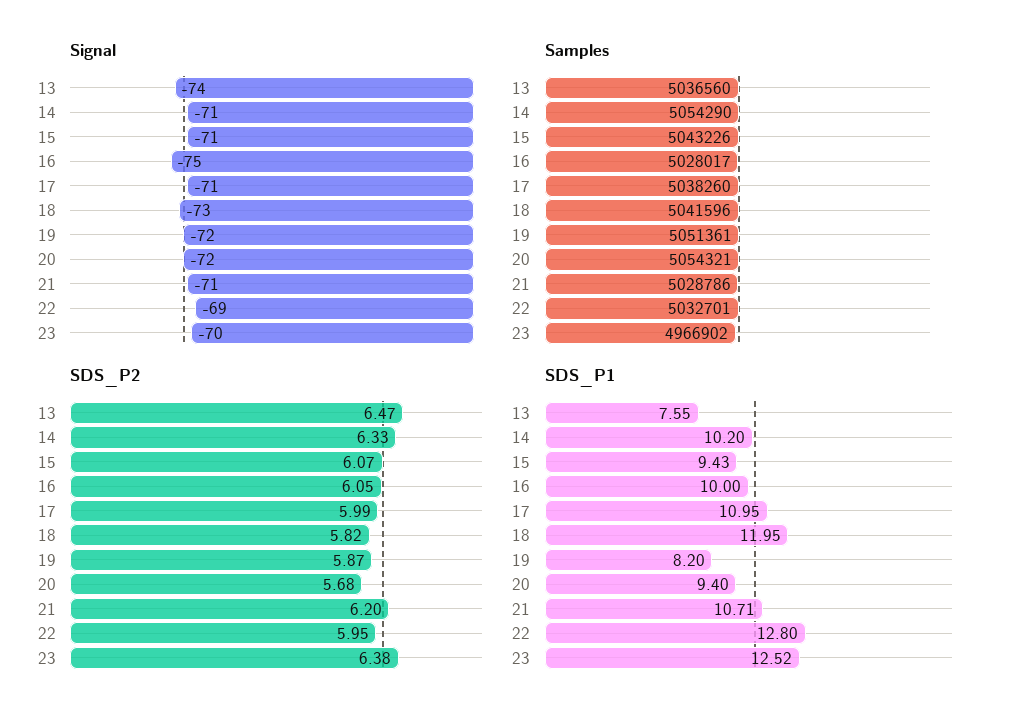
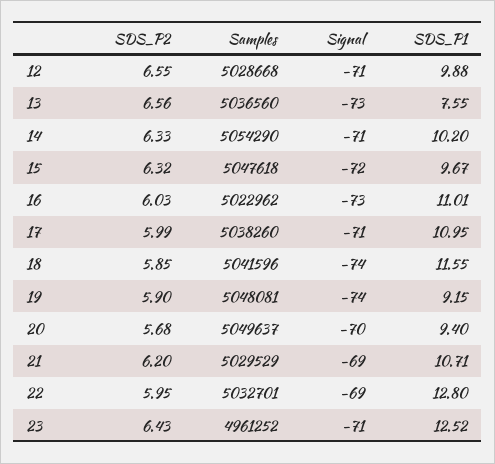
  {
    "Signal": {
-     "13": -74,
+     "13": -73,
      "14": -71,
-     "15": -71,
+     "15": -72,
-     "16": -75,
+     "16": -73,
      "17": -71,
-     "18": -73,
+     "18": -74,
-     "19": -72,
+     "19": -74,
-     "20": -72,
+     "20": -70,
-     "21": -71,
+     "21": -69,
      "22": -69,
-     "23": -70
+     "23": -71,
+     "12": -71
    },
    "Samples": {
      "13": 5036560,
      "14": 5054290,
-     "15": 5043226,
+     "15": 5047618,
-     "16": 5028017,
+     "16": 5022962,
      "17": 5038260,
      "18": 5041596,
-     "19": 5051361,
+     "19": 5048081,
-     "20": 5054321,
+     "20": 5049637,
-     "21": 5028786,
+     "21": 5029529,
      "22": 5032701,
-     "23": 4966902
+     "23": 4961252,
+     "12": 5028668
    },
    "SDS_P2": {
-     "13": 6.47,
+     "13": 6.56,
      "14": 6.33,
-     "15": 6.07,
+     "15": 6.32,
-     "16": 6.05,
+     "16": 6.03,
      "17": 5.99,
-     "18": 5.82,
+     "18": 5.85,
-     "19": 5.87,
+     "19": 5.9,
      "20": 5.68,
      "21": 6.2,
      "22": 5.95,
-     "23": 6.38
+     "23": 6.43,
+     "12": 6.55
    },
    "SDS_P1": {
      "13": 7.55,
      "14": 10.2,
-     "15": 9.43,
+     "15": 9.67,
-     "16": 10,
+     "16": 11.01,
      "17": 10.95,
-     "18": 11.95,
+     "18": 11.55,
-     "19": 8.2,
+     "19": 9.15,
      "20": 9.4,
      "21": 10.71,
      "22": 12.8,
-     "23": 12.52
+     "23": 12.52,
+     "12": 9.88
    }
  }

